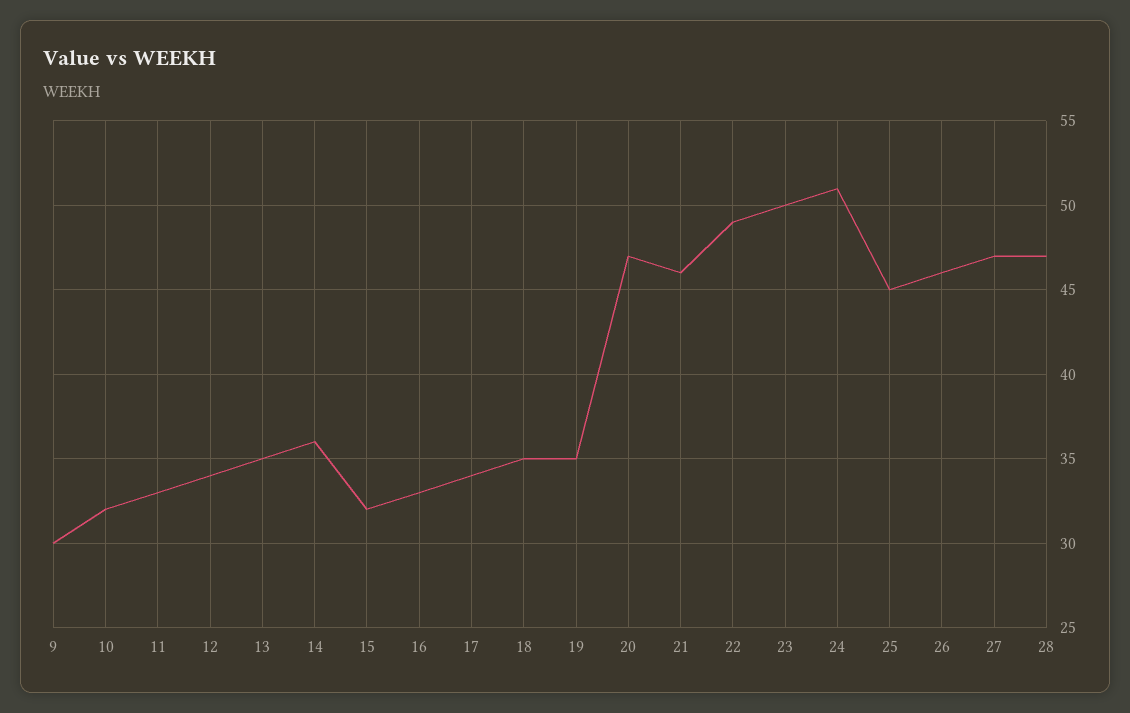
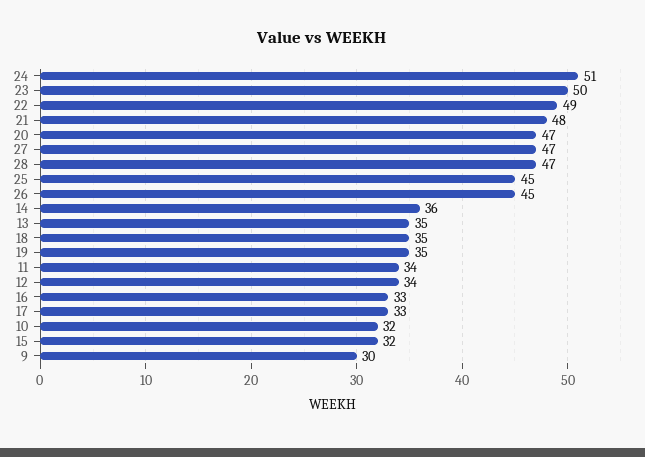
  {
    "9": 30,
    "10": 32,
-   "11": 33,
+   "11": 34,
    "12": 34,
    "13": 35,
    "14": 36,
    "15": 32,
    "16": 33,
-   "17": 34,
+   "17": 33,
    "18": 35,
    "19": 35,
    "20": 47,
-   "21": 46,
+   "21": 48,
    "22": 49,
    "23": 50,
    "24": 51,
    "25": 45,
-   "26": 46,
+   "26": 45,
    "27": 47,
    "28": 47
  }

